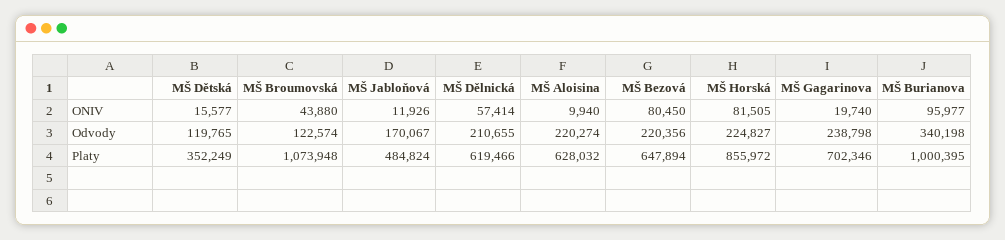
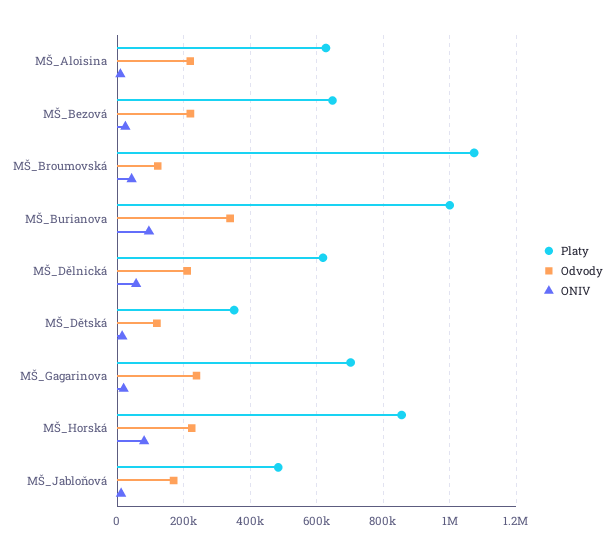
  {
    "ONIV": {
      "MŠ Dětská": 15577,
      "MŠ Broumovská": 43880,
      "MŠ Jabloňová": 11926,
      "MŠ Dělnická": 57414,
      "MŠ Aloisina": 9940,
-     "MŠ Bezová": 80450,
+     "MŠ Bezová": 20000,
      "MŠ Horská": 81505,
      "MŠ Gagarinova": 19740,
      "MŠ Burianova": 95977
    },
    "Odvody": {
      "MŠ Dětská": 119765,
      "MŠ Broumovská": 122574,
      "MŠ Jabloňová": 170067,
      "MŠ Dělnická": 210655,
      "MŠ Aloisina": 220274,
      "MŠ Bezová": 220356,
      "MŠ Horská": 224827,
      "MŠ Gagarinova": 238798,
      "MŠ Burianova": 340198
    },
    "Platy": {
      "MŠ Dětská": 352249,
      "MŠ Broumovská": 1073948,
      "MŠ Jabloňová": 484824,
      "MŠ Dělnická": 619466,
      "MŠ Aloisina": 628032,
      "MŠ Bezová": 647894,
      "MŠ Horská": 855972,
      "MŠ Gagarinova": 702346,
      "MŠ Burianova": 1000395
    }
  }

